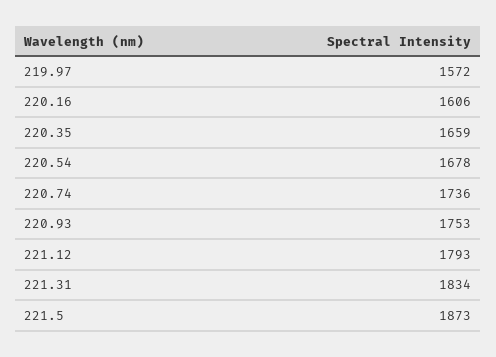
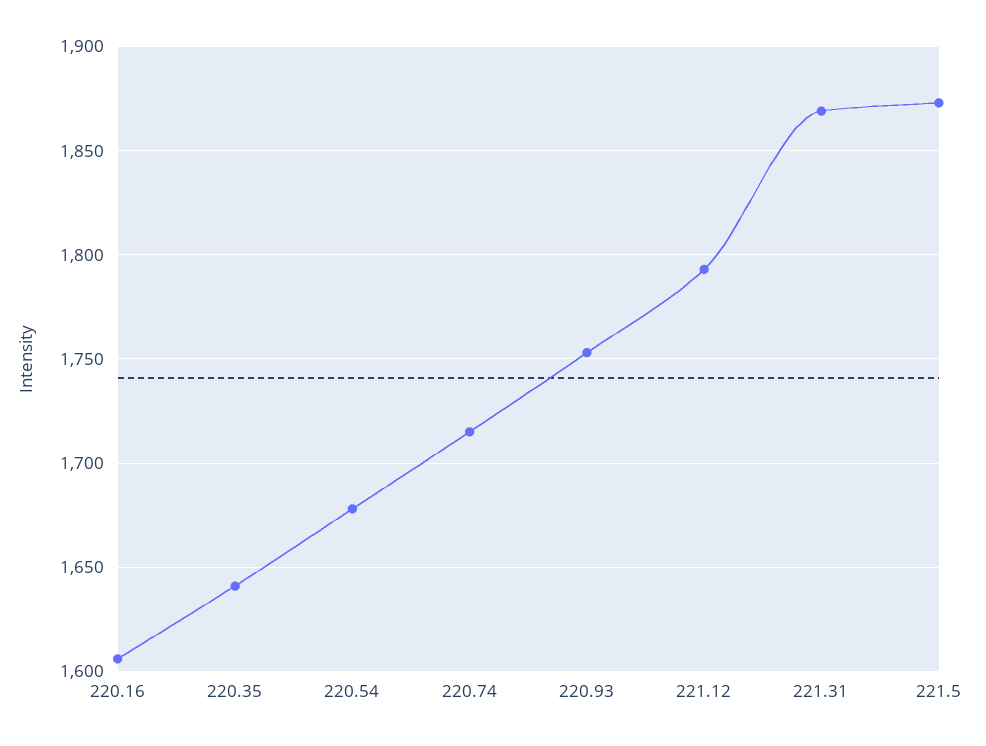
  {
-   "219.97": 1572,
    "220.16": 1606,
-   "220.35": 1659,
+   "220.35": 1640,
    "220.54": 1678,
-   "220.74": 1736,
+   "220.74": 1715,
    "220.93": 1753,
    "221.12": 1793,
-   "221.31": 1834,
+   "221.31": 1870,
    "221.5": 1873
  }

